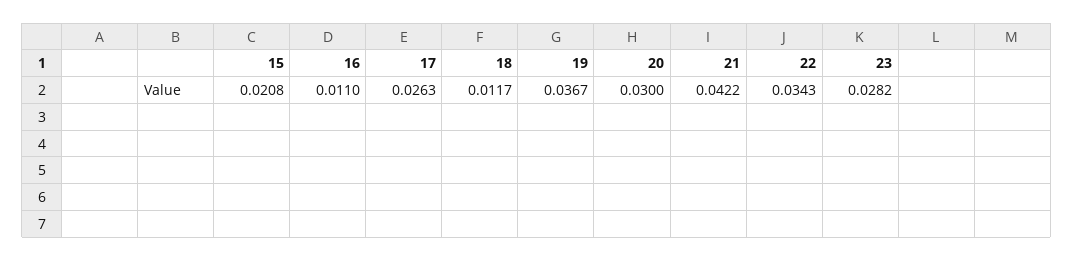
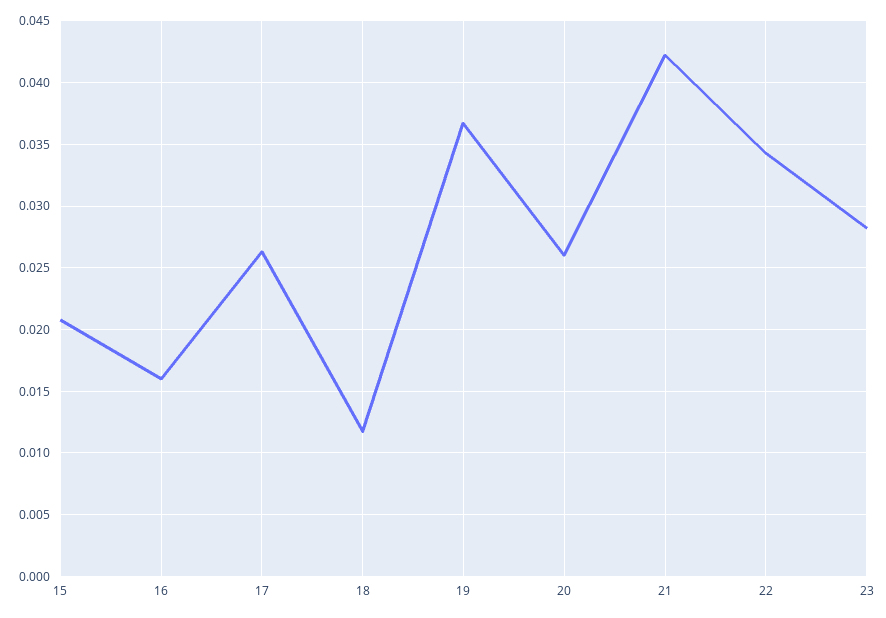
  {
    "15": 0.0208,
-   "16": 0.011,
+   "16": 0.016,
    "17": 0.0263,
    "18": 0.0117,
    "19": 0.0367,
-   "20": 0.03,
+   "20": 0.026,
    "21": 0.0422,
    "22": 0.0343,
    "23": 0.0282
  }

